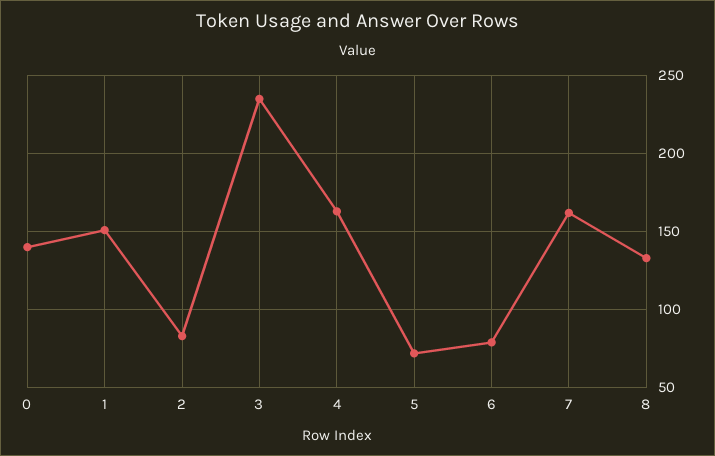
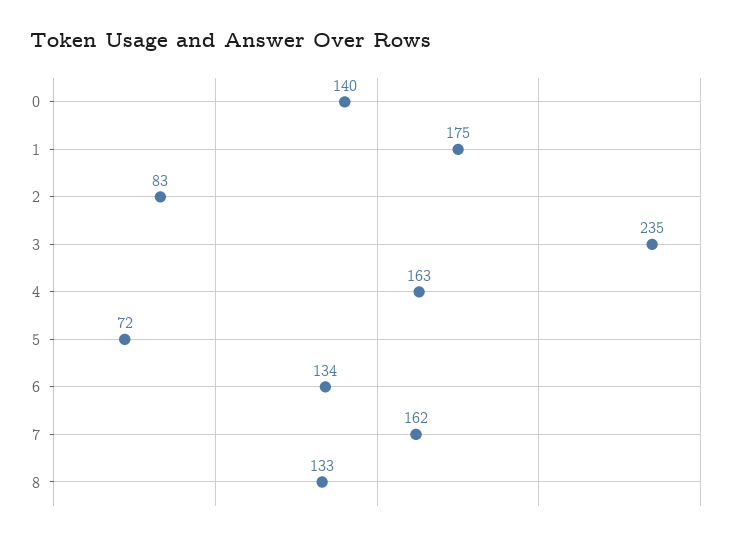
  {
    "0": 140,
-   "1": 150,
+   "1": 175,
    "2": 83,
    "3": 235,
    "4": 163,
    "5": 72,
-   "6": 80,
+   "6": 134,
    "7": 162,
    "8": 133
  }

